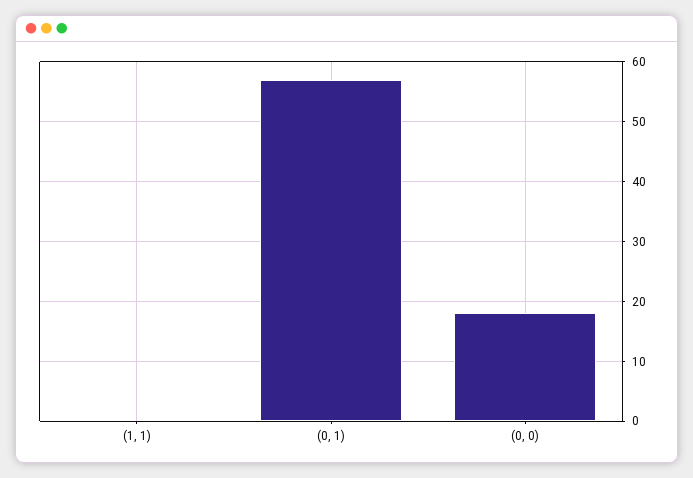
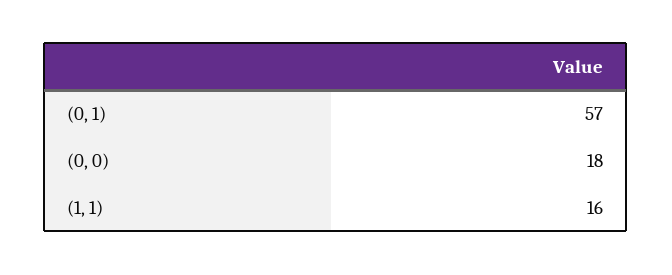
  {
-   "(1, 1)": 0,
+   "(1, 1)": 16,
    "(0, 1)": 57,
    "(0, 0)": 18
  }

